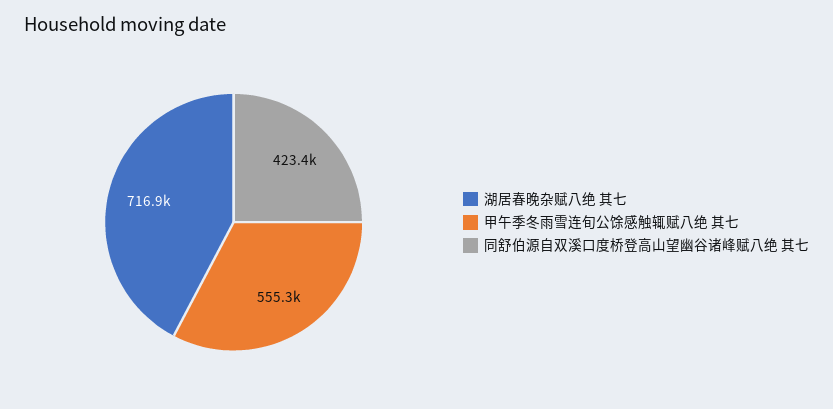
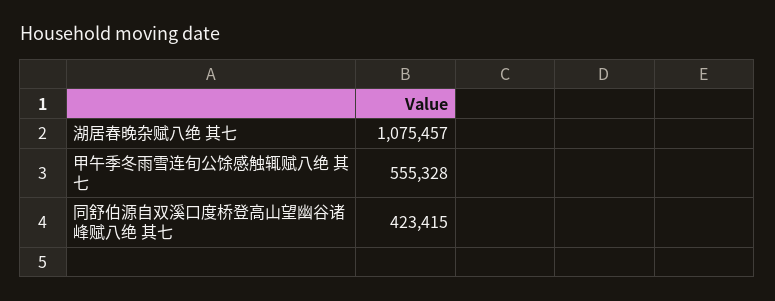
  {
-   "湖居春晚杂赋八绝 其七": 716900,
+   "湖居春晚杂赋八绝 其七": 1075457,
    "甲午季冬雨雪连旬公馀感触辄赋八绝 其七": 555328,
    "同舒伯源自双溪口度桥登高山望幽谷诸峰赋八绝 其七": 423415
  }

